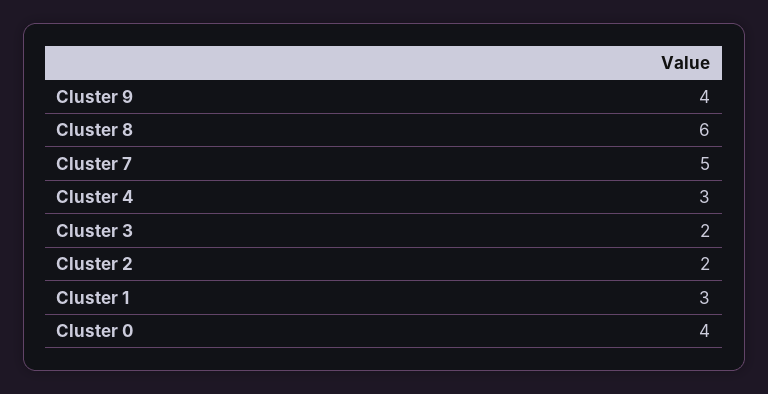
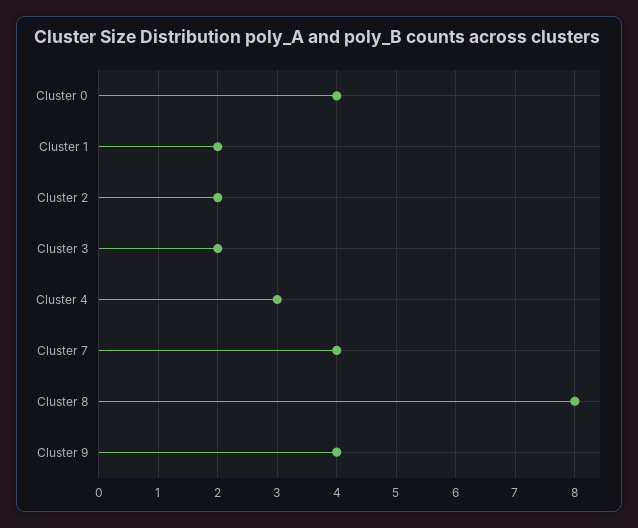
  {
    "Cluster 9": 4,
-   "Cluster 8": 6,
+   "Cluster 8": 8,
-   "Cluster 7": 5,
+   "Cluster 7": 4,
    "Cluster 4": 3,
    "Cluster 3": 2,
    "Cluster 2": 2,
-   "Cluster 1": 3,
+   "Cluster 1": 2,
    "Cluster 0": 4
  }

